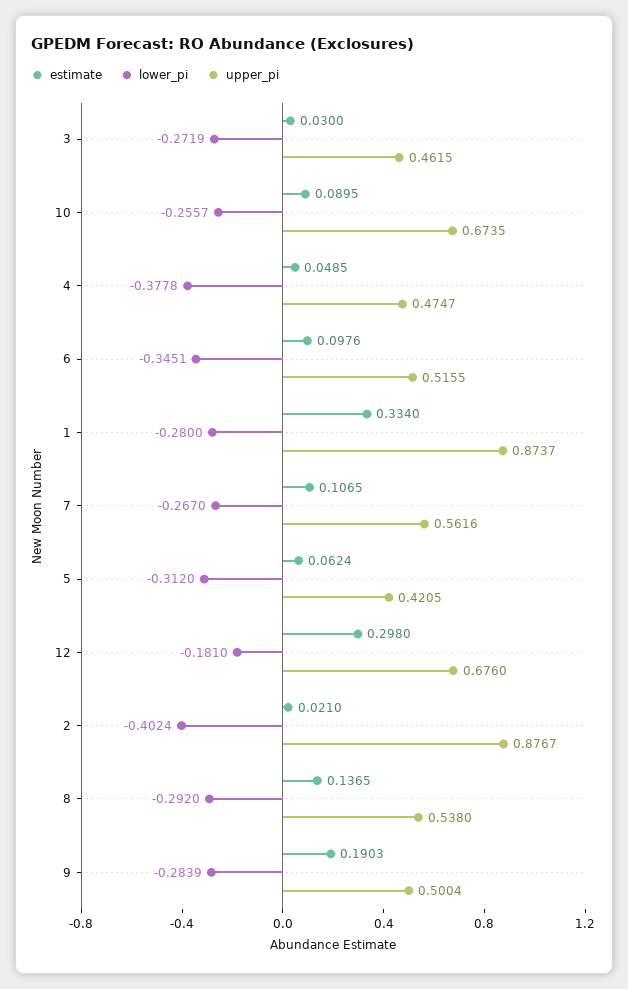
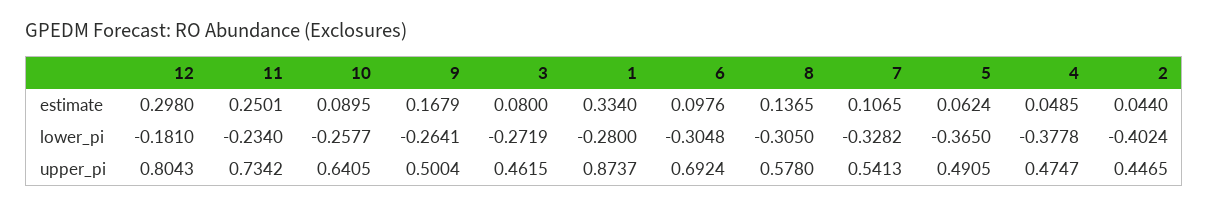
  {
    "estimate": {
-     "3": 0.03,
+     "3": 0.08,
      "10": 0.0895,
      "4": 0.0485,
      "6": 0.0976,
      "1": 0.334,
      "7": 0.1065,
      "5": 0.0624,
      "12": 0.298,
-     "2": 0.021,
+     "2": 0.044,
      "8": 0.1365,
-     "9": 0.1903
+     "9": 0.1679,
+     "11": 0.2501
    },
    "lower_pi": {
      "3": -0.2719,
-     "10": -0.2557,
+     "10": -0.2577,
      "4": -0.3778,
-     "6": -0.3451,
+     "6": -0.3048,
      "1": -0.28,
-     "7": -0.267,
+     "7": -0.3282,
-     "5": -0.312,
+     "5": -0.365,
      "12": -0.181,
      "2": -0.4024,
-     "8": -0.292,
+     "8": -0.305,
-     "9": -0.2839
+     "9": -0.2641,
+     "11": -0.234
    },
    "upper_pi": {
      "3": 0.4615,
-     "10": 0.6735,
+     "10": 0.6405,
      "4": 0.4747,
-     "6": 0.5155,
+     "6": 0.6924,
      "1": 0.8737,
-     "7": 0.5616,
+     "7": 0.5413,
-     "5": 0.4205,
+     "5": 0.4905,
-     "12": 0.676,
+     "12": 0.8043,
-     "2": 0.8767,
+     "2": 0.4465,
-     "8": 0.538,
+     "8": 0.578,
-     "9": 0.5004
+     "9": 0.5004,
+     "11": 0.7342
    }
  }

